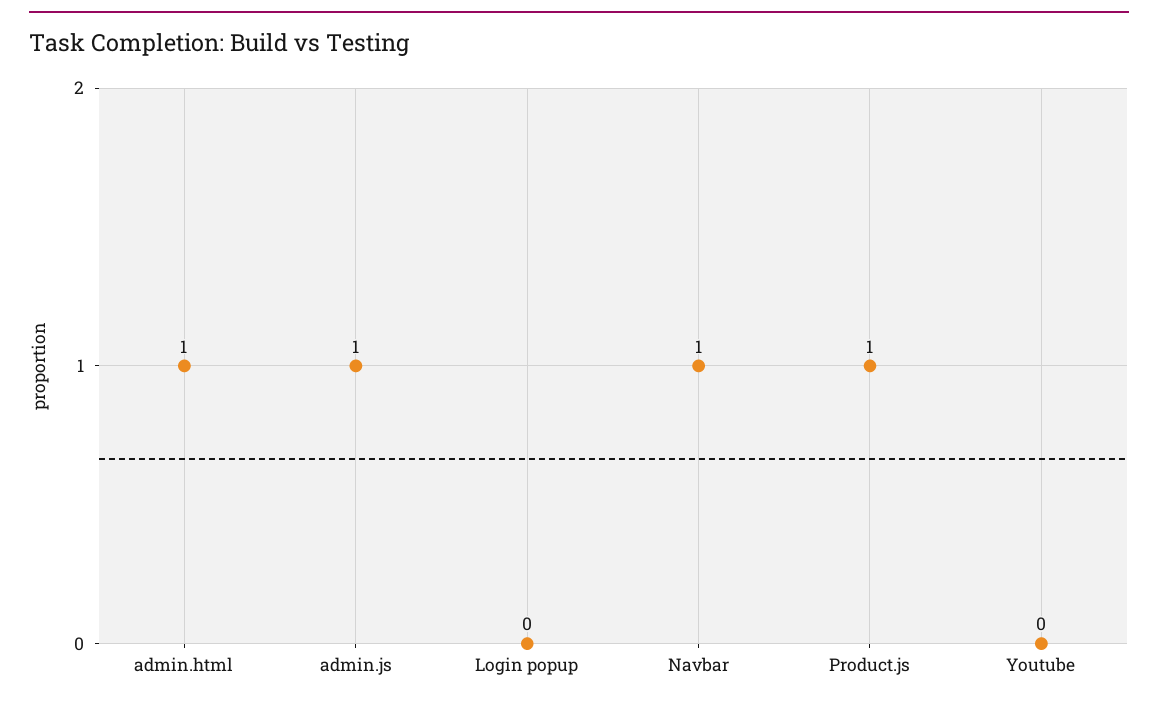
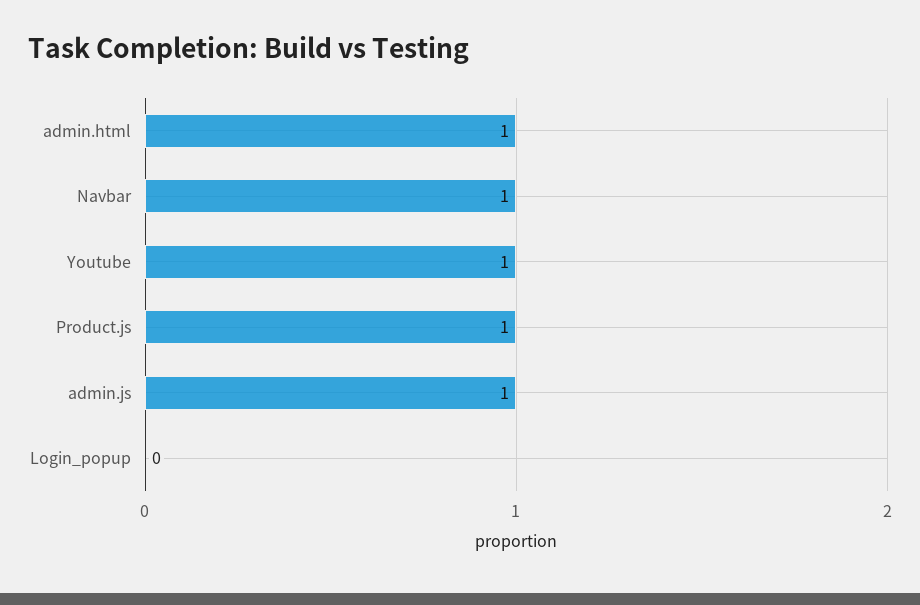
  {
    "admin.html": 1,
    "admin.js": 1,
    "Login popup": 0,
    "Navbar": 1,
    "Product.js": 1,
-   "Youtube": 0
+   "Youtube": 1
  }

